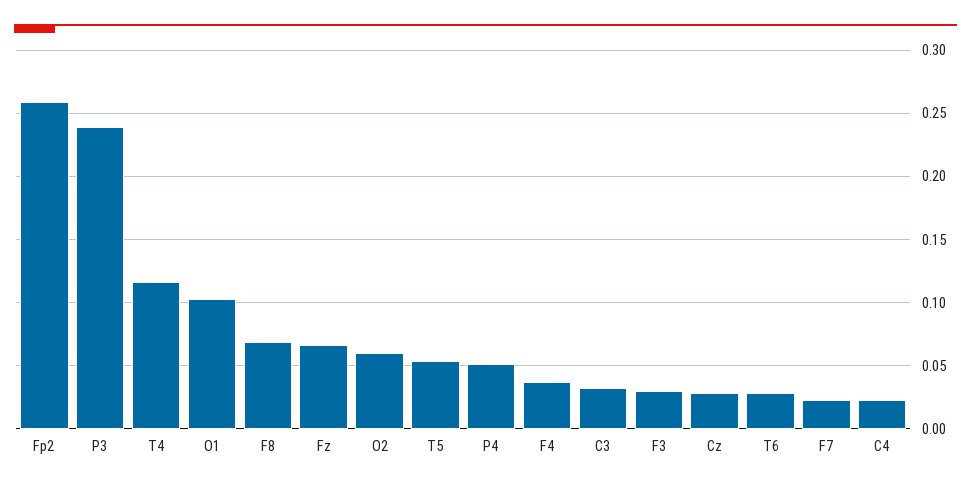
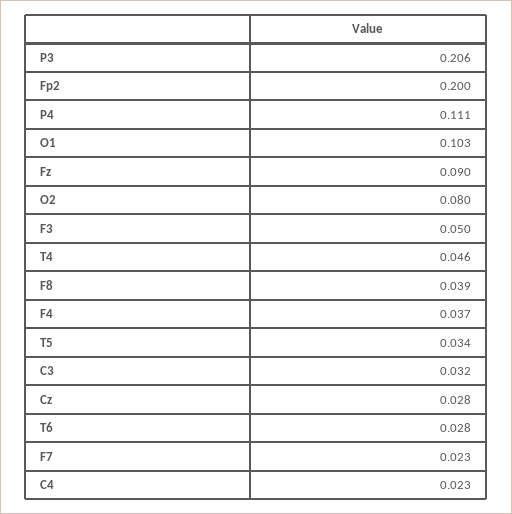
  {
-   "Fp2": 0.26,
+   "Fp2": 0.2,
-   "P3": 0.24,
+   "P3": 0.206,
-   "T4": 0.115,
+   "T4": 0.046,
    "O1": 0.103,
-   "F8": 0.07,
+   "F8": 0.039,
-   "Fz": 0.065,
+   "Fz": 0.09,
-   "O2": 0.06,
+   "O2": 0.08,
-   "T5": 0.055,
+   "T5": 0.034,
-   "P4": 0.05,
+   "P4": 0.111,
    "F4": 0.037,
    "C3": 0.032,
-   "F3": 0.03,
+   "F3": 0.05,
    "Cz": 0.028,
    "T6": 0.028,
    "F7": 0.023,
    "C4": 0.023
  }

